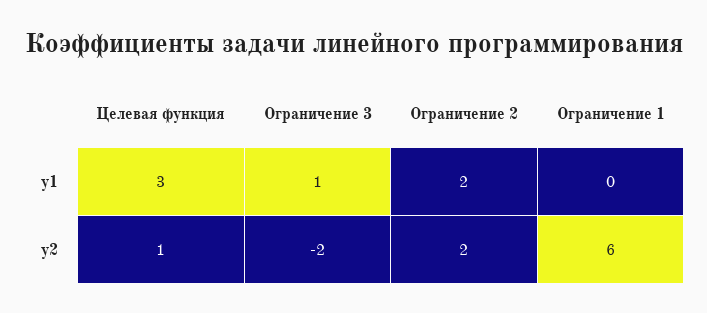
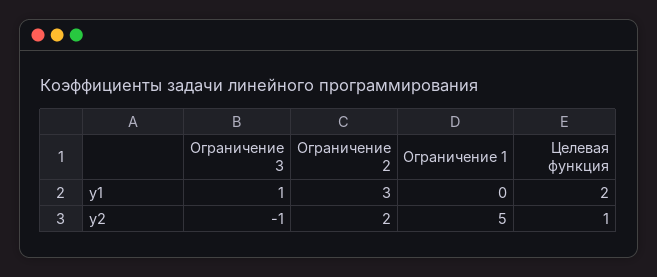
  {
    "Целевая функция": {
-     "y1": 3,
+     "y1": 2,
      "y2": 1
    },
    "Ограничение 3": {
      "y1": 1,
-     "y2": -2
+     "y2": -1
    },
    "Ограничение 2": {
-     "y1": 2,
+     "y1": 3,
      "y2": 2
    },
    "Ограничение 1": {
      "y1": 0,
-     "y2": 6
+     "y2": 5
    }
  }

